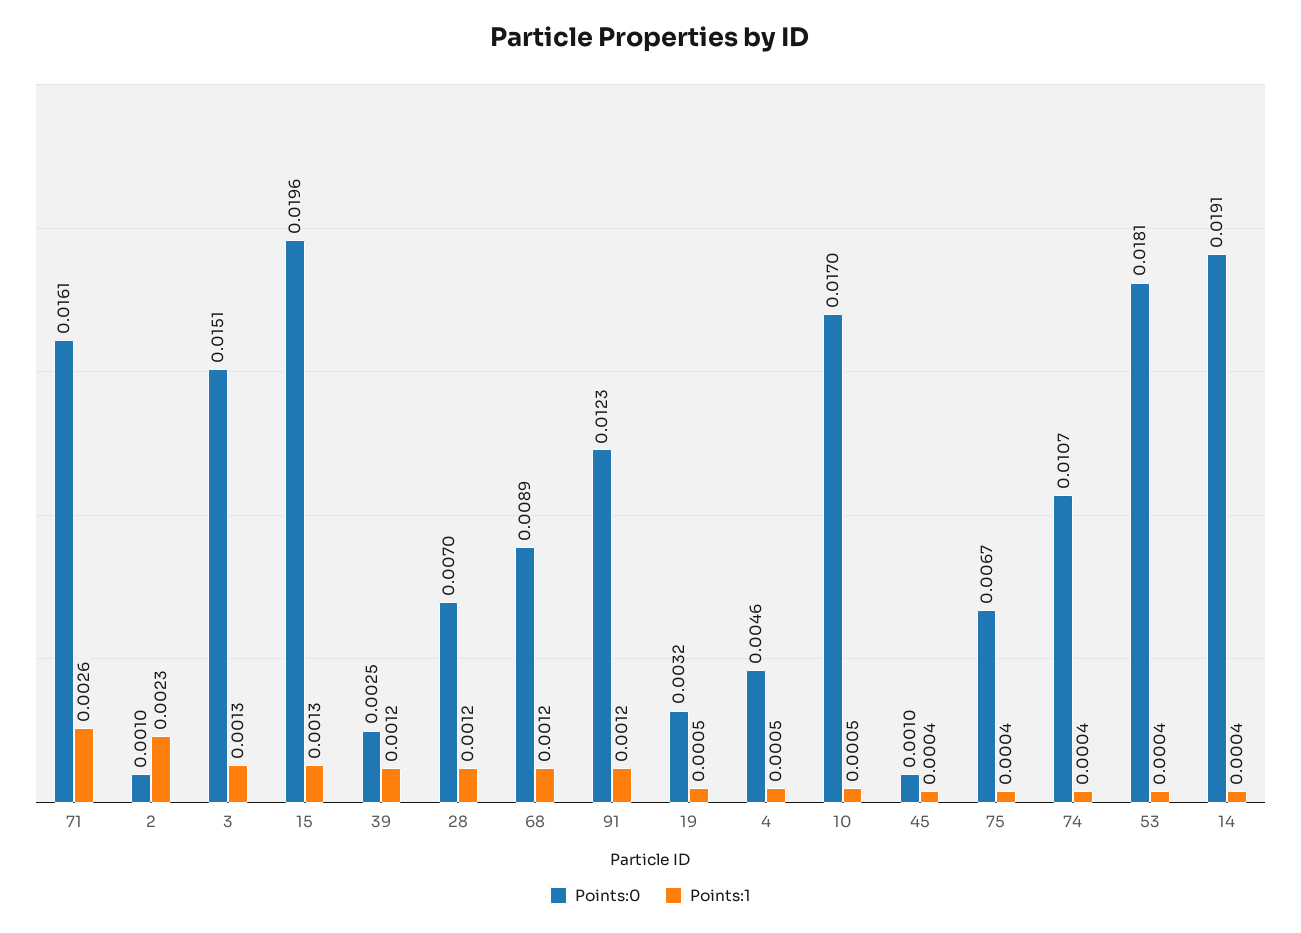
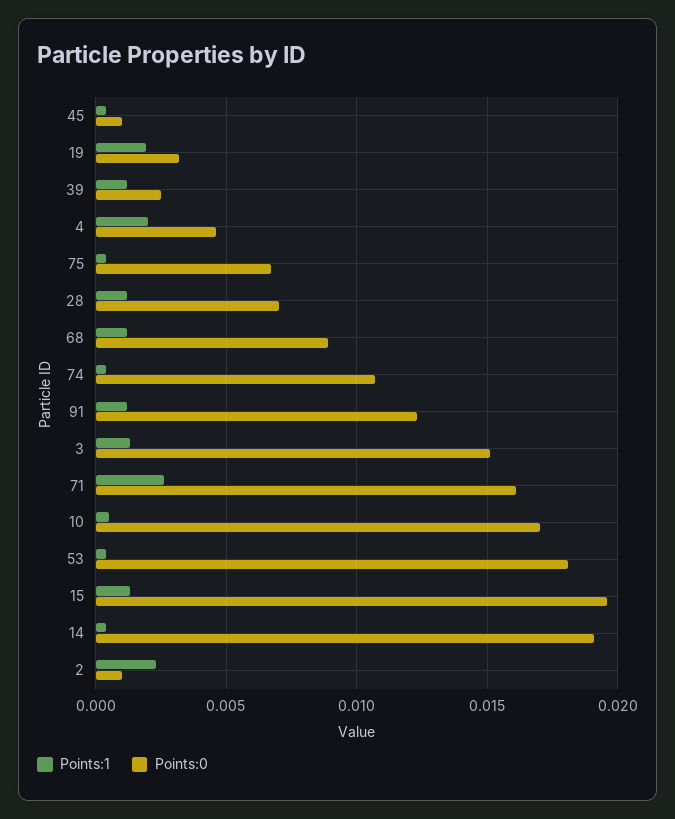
  {
    "Points:0": {
      "71": 0.0161,
      "2": 0.001,
      "3": 0.0151,
      "15": 0.0196,
      "39": 0.0025,
      "28": 0.007,
      "68": 0.0089,
      "91": 0.0123,
      "19": 0.0032,
      "4": 0.0046,
      "10": 0.017,
      "45": 0.001,
      "75": 0.0067,
      "74": 0.0107,
      "53": 0.0181,
      "14": 0.0191
    },
    "Points:1": {
      "71": 0.0026,
      "2": 0.0023,
      "3": 0.0013,
      "15": 0.0013,
      "39": 0.0012,
      "28": 0.0012,
      "68": 0.0012,
      "91": 0.0012,
-     "19": 0.0005,
+     "19": 0.002,
-     "4": 0.0005,
+     "4": 0.002,
      "10": 0.0005,
      "45": 0.0004,
      "75": 0.0004,
      "74": 0.0004,
      "53": 0.0004,
      "14": 0.0004
    }
  }

